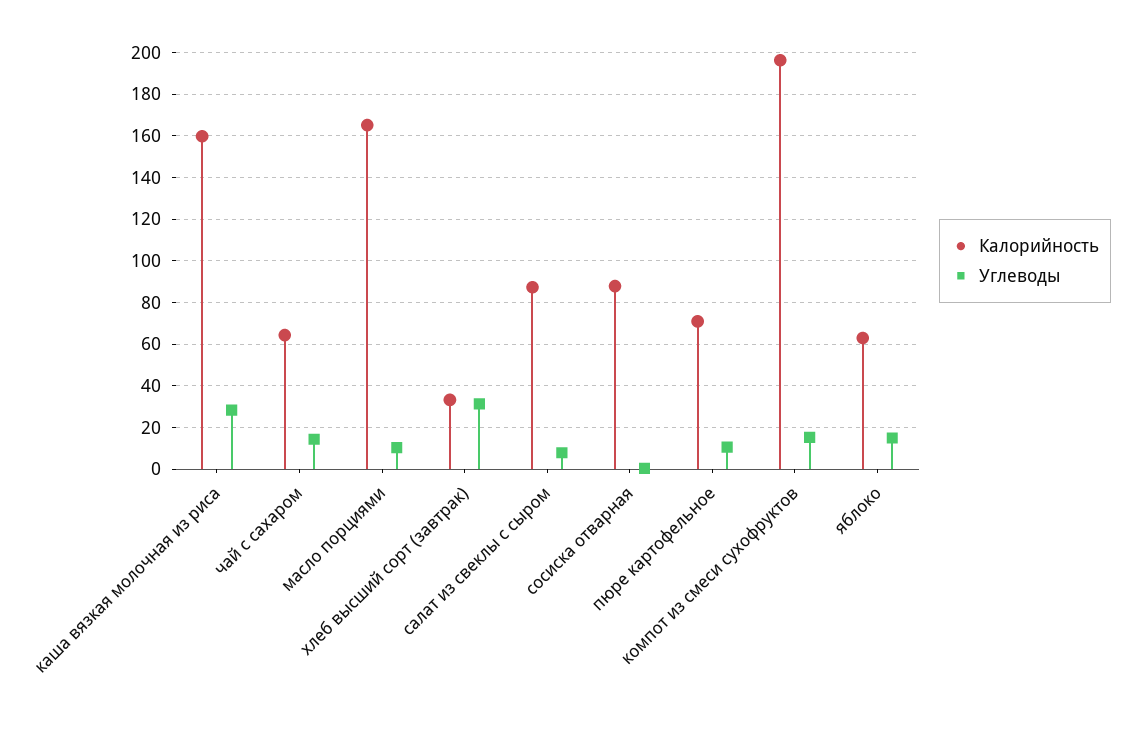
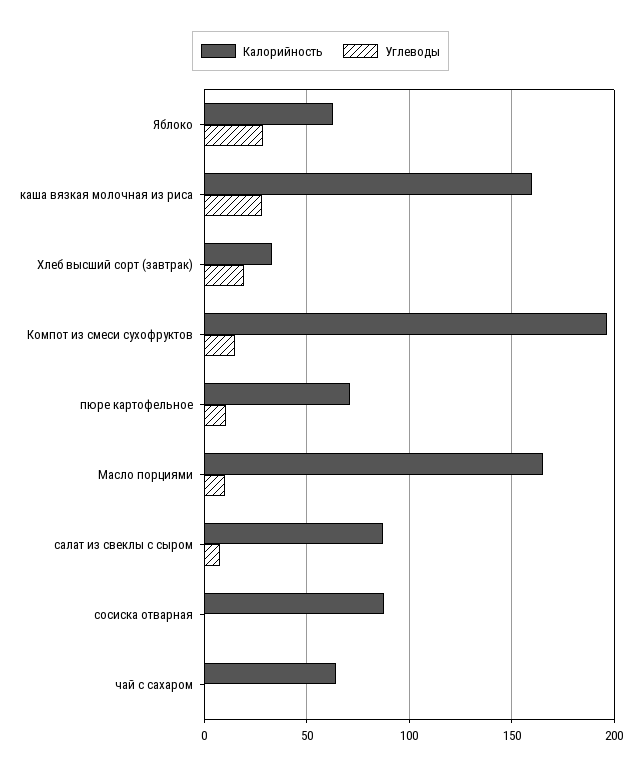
  {
    "Калорийность": {
      "каша вязкая молочная из риса": 160,
      "чай с сахаром": 65,
      "масло порциями": 165,
      "хлеб высший сорт (завтрак)": 35,
      "салат из свеклы с сыром": 85,
      "сосиска отварная": 90,
      "пюре картофельное": 70,
      "компот из смеси сухофруктов": 195,
      "яблоко": 65
    },
    "Углеводы": {
      "каша вязкая молочная из риса": 30,
-     "чай с сахаром": 15,
+     "чай с сахаром": 0,
      "масло порциями": 10,
-     "хлеб высший сорт (завтрак)": 30,
+     "хлеб высший сорт (завтрак)": 20,
      "салат из свеклы с сыром": 10,
      "сосиска отварная": 0,
      "пюре картофельное": 10,
      "компот из смеси сухофруктов": 15,
-     "яблоко": 15
+     "яблоко": 30
    }
  }

